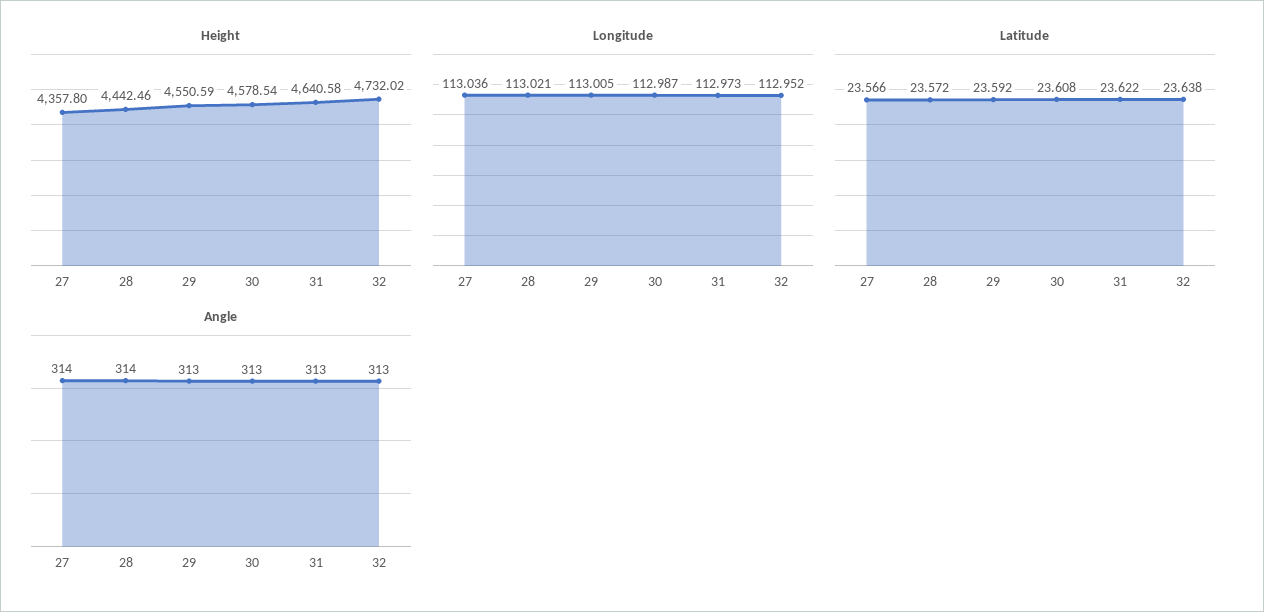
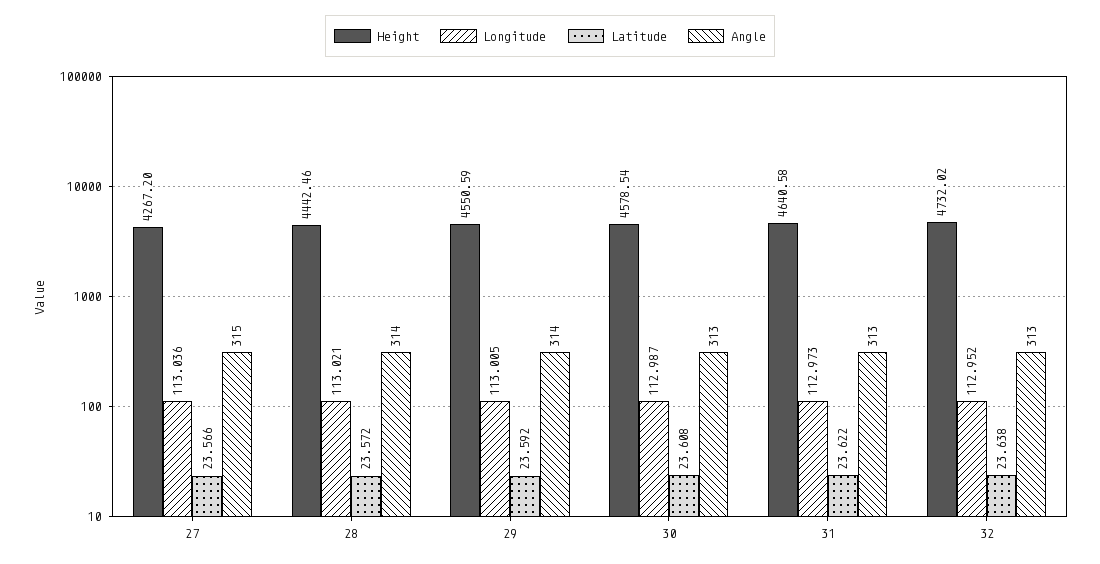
  {
    "Height": {
-     "27": 4357.8,
+     "27": 4267.2,
      "28": 4442.46,
      "29": 4550.59,
      "30": 4578.54,
      "31": 4640.58,
      "32": 4732.02
    },
    "Longitude": {
      "27": 113.036,
      "28": 113.021,
      "29": 113.005,
      "30": 112.987,
      "31": 112.973,
      "32": 112.952
    },
    "Latitude": {
      "27": 23.566,
      "28": 23.572,
      "29": 23.592,
      "30": 23.608,
      "31": 23.622,
      "32": 23.638
    },
    "Angle": {
-     "27": 314,
+     "27": 315,
      "28": 314,
-     "29": 313,
+     "29": 314,
      "30": 313,
      "31": 313,
      "32": 313
    }
  }

